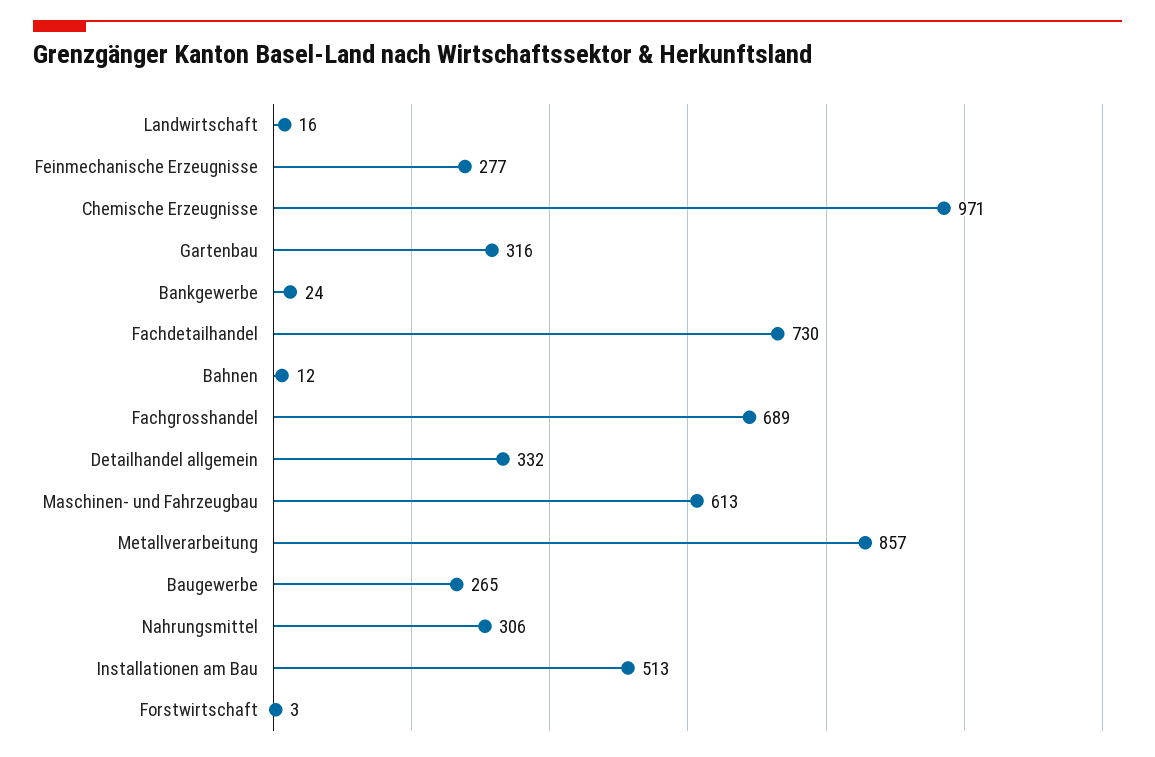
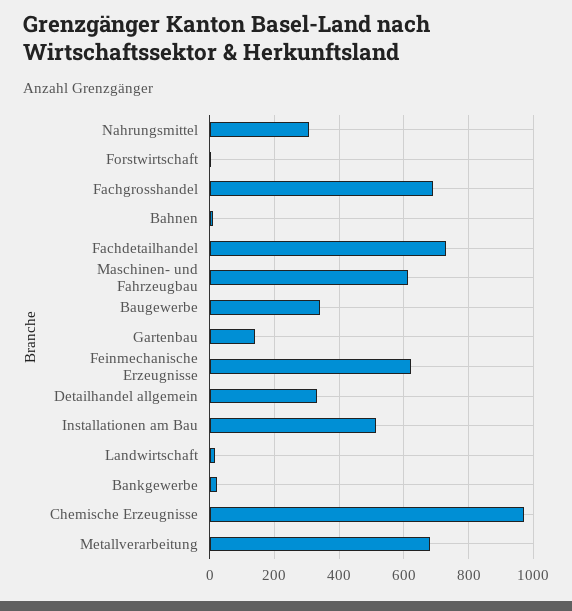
  {
    "Landwirtschaft": 16,
-   "Feinmechanische Erzeugnisse": 277,
+   "Feinmechanische Erzeugnisse": 620,
    "Chemische Erzeugnisse": 971,
-   "Gartenbau": 316,
+   "Gartenbau": 140,
    "Bankgewerbe": 24,
    "Fachdetailhandel": 730,
    "Bahnen": 12,
    "Fachgrosshandel": 689,
    "Detailhandel allgemein": 332,
    "Maschinen- und Fahrzeugbau": 613,
-   "Metallverarbeitung": 857,
+   "Metallverarbeitung": 680,
-   "Baugewerbe": 265,
+   "Baugewerbe": 340,
    "Nahrungsmittel": 306,
    "Installationen am Bau": 513,
    "Forstwirtschaft": 3
  }

